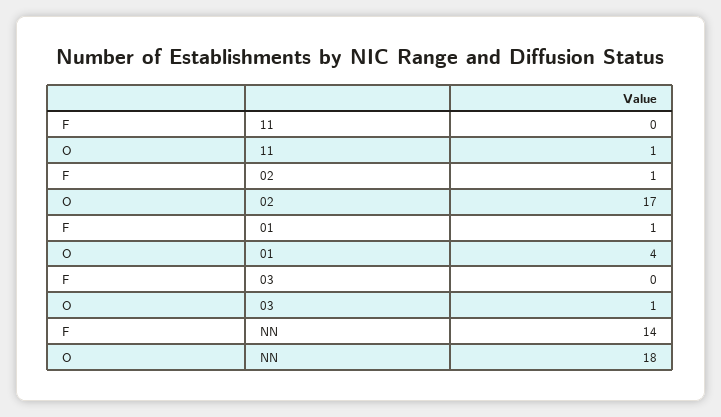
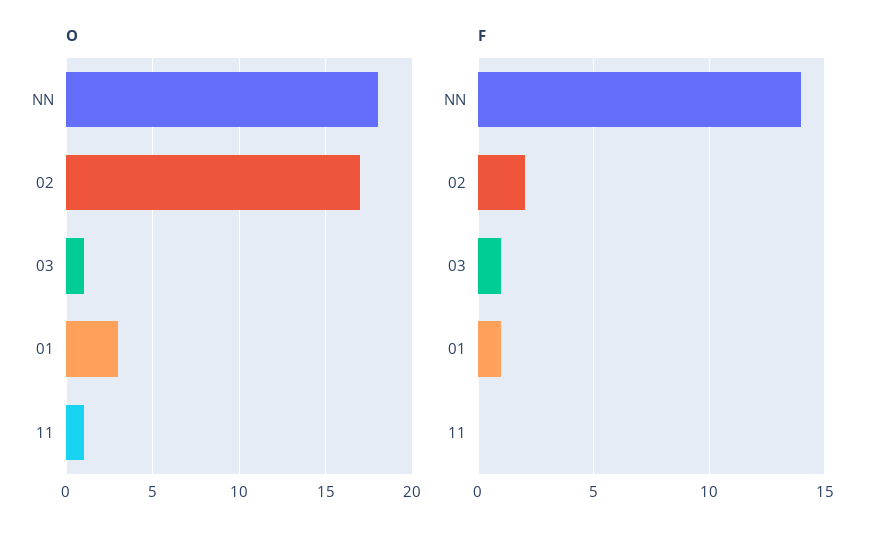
  {
    "F": {
      "11": 0,
-     "02": 1,
+     "02": 2,
      "01": 1,
-     "03": 0,
+     "03": 1,
      "NN": 14
    },
    "O": {
      "11": 1,
      "02": 17,
-     "01": 4,
+     "01": 3,
      "03": 1,
      "NN": 18
    }
  }

